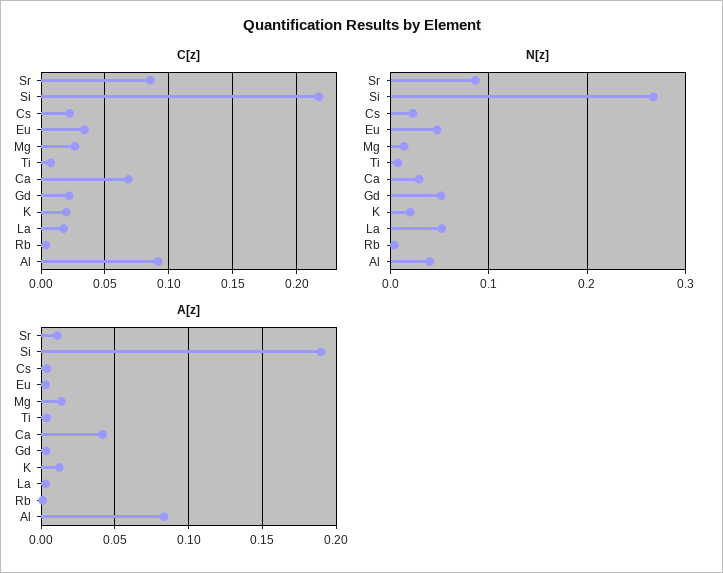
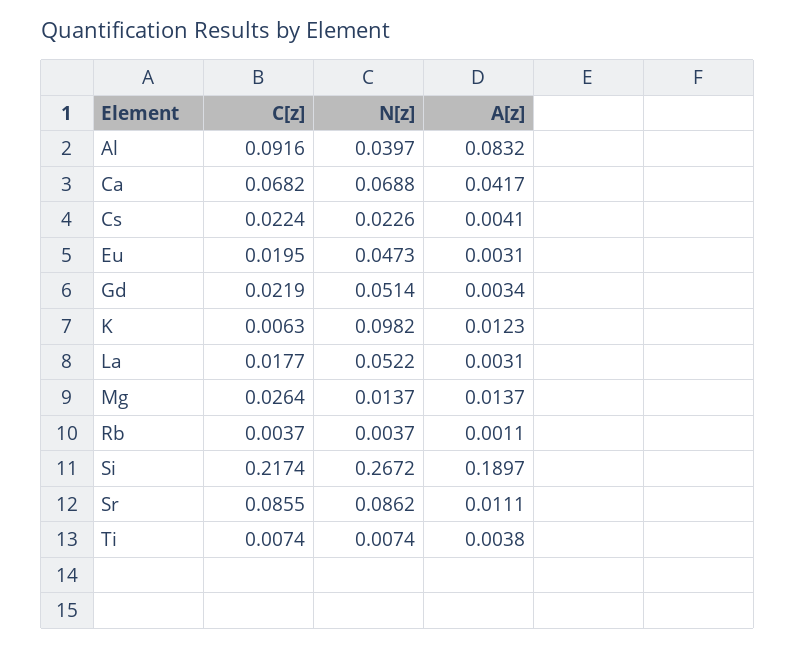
  {
    "C[z]": {
      "Sr": 0.0855,
      "Si": 0.2174,
      "Cs": 0.0224,
-     "Eu": 0.035,
+     "Eu": 0.0195,
      "Mg": 0.0264,
      "Ti": 0.0074,
      "Ca": 0.0682,
      "Gd": 0.0219,
-     "K": 0.02,
+     "K": 0.0063,
      "La": 0.0177,
      "Rb": 0.0037,
      "Al": 0.0916
    },
    "N[z]": {
      "Sr": 0.0862,
      "Si": 0.2672,
      "Cs": 0.0226,
      "Eu": 0.0473,
      "Mg": 0.0137,
      "Ti": 0.0074,
-     "Ca": 0.03,
+     "Ca": 0.0688,
      "Gd": 0.0514,
-     "K": 0.02,
+     "K": 0.0982,
      "La": 0.0522,
      "Rb": 0.0037,
      "Al": 0.0397
    },
    "A[z]": {
      "Sr": 0.0111,
      "Si": 0.1897,
      "Cs": 0.0041,
      "Eu": 0.0031,
      "Mg": 0.0137,
      "Ti": 0.0038,
      "Ca": 0.0417,
      "Gd": 0.0034,
      "K": 0.0123,
      "La": 0.0031,
      "Rb": 0.0011,
      "Al": 0.0832
    }
  }

